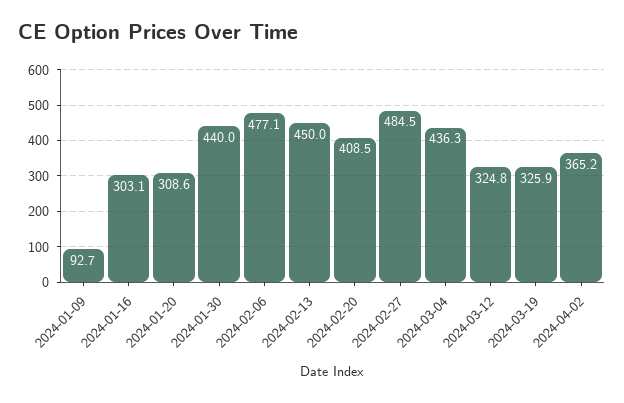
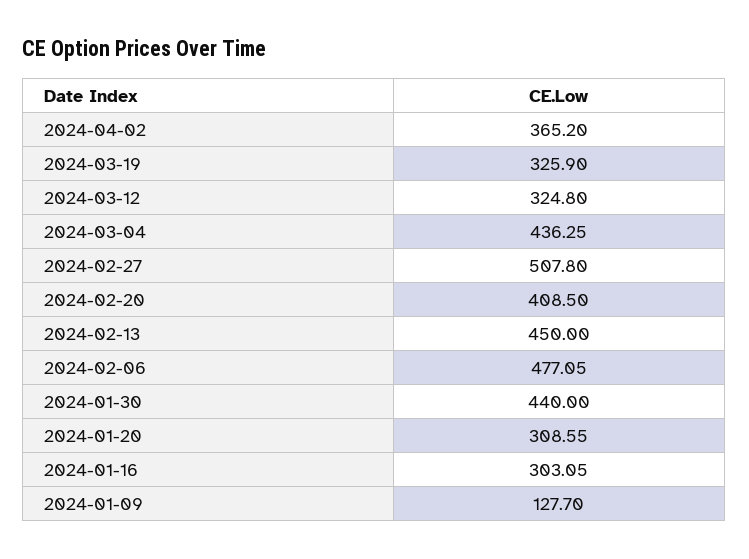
  {
-   "2024-01-09": 92.7,
+   "2024-01-09": 127.7,
    "2024-01-16": 303.05,
    "2024-01-20": 308.55,
    "2024-01-30": 440,
    "2024-02-06": 477.05,
    "2024-02-13": 450,
    "2024-02-20": 408.5,
-   "2024-02-27": 484.5,
+   "2024-02-27": 507.8,
    "2024-03-04": 436.25,
    "2024-03-12": 324.8,
    "2024-03-19": 325.9,
    "2024-04-02": 365.2
  }

